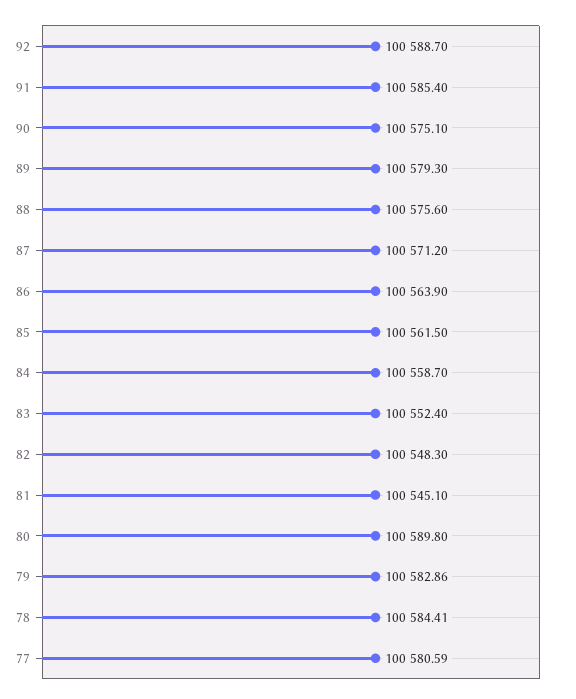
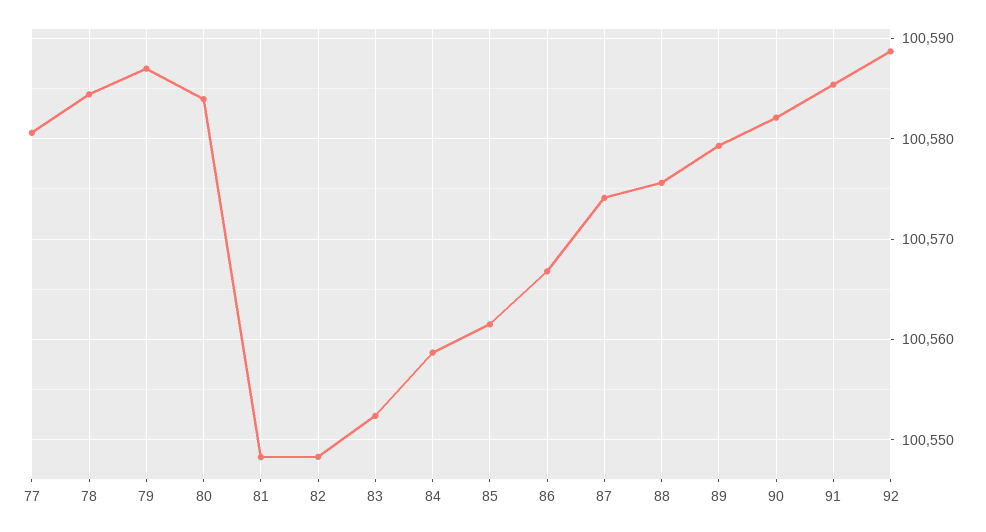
  {
    "92": 100588.7,
    "91": 100585.4,
-   "90": 100575.1,
+   "90": 100582,
    "89": 100579.3,
    "88": 100575.6,
-   "87": 100571.2,
+   "87": 100574,
-   "86": 100563.9,
+   "86": 100567,
    "85": 100561.5,
    "84": 100558.7,
    "83": 100552.4,
    "82": 100548.3,
-   "81": 100545.1,
+   "81": 100548,
-   "80": 100589.8,
+   "80": 100584,
-   "79": 100582.86,
+   "79": 100587,
    "78": 100584.41,
    "77": 100580.59
  }

